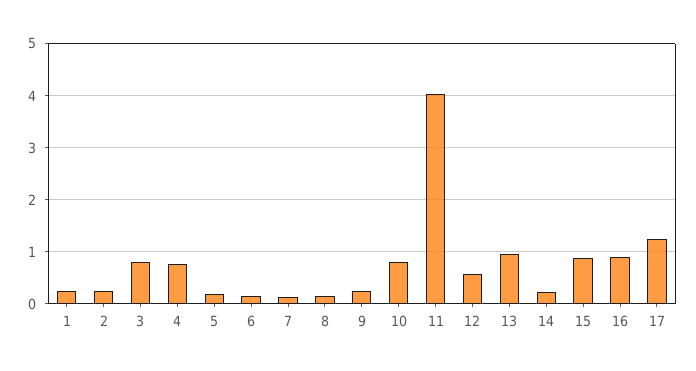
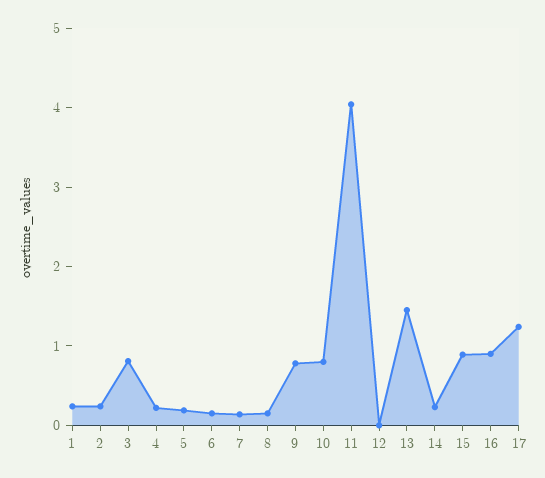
  {
    "1": 0.2,
    "2": 0.2,
    "3": 0.8,
-   "4": 0.8,
+   "4": 0.2,
    "5": 0.2,
    "6": 0.2,
    "7": 0.2,
    "8": 0.2,
-   "9": 0.2,
+   "9": 0.8,
    "10": 0.8,
    "11": 4,
-   "12": 0.6,
+   "12": 0,
-   "13": 1,
+   "13": 1.4,
    "14": 0.2,
    "15": 0.8,
    "16": 1,
    "17": 1.2
  }

